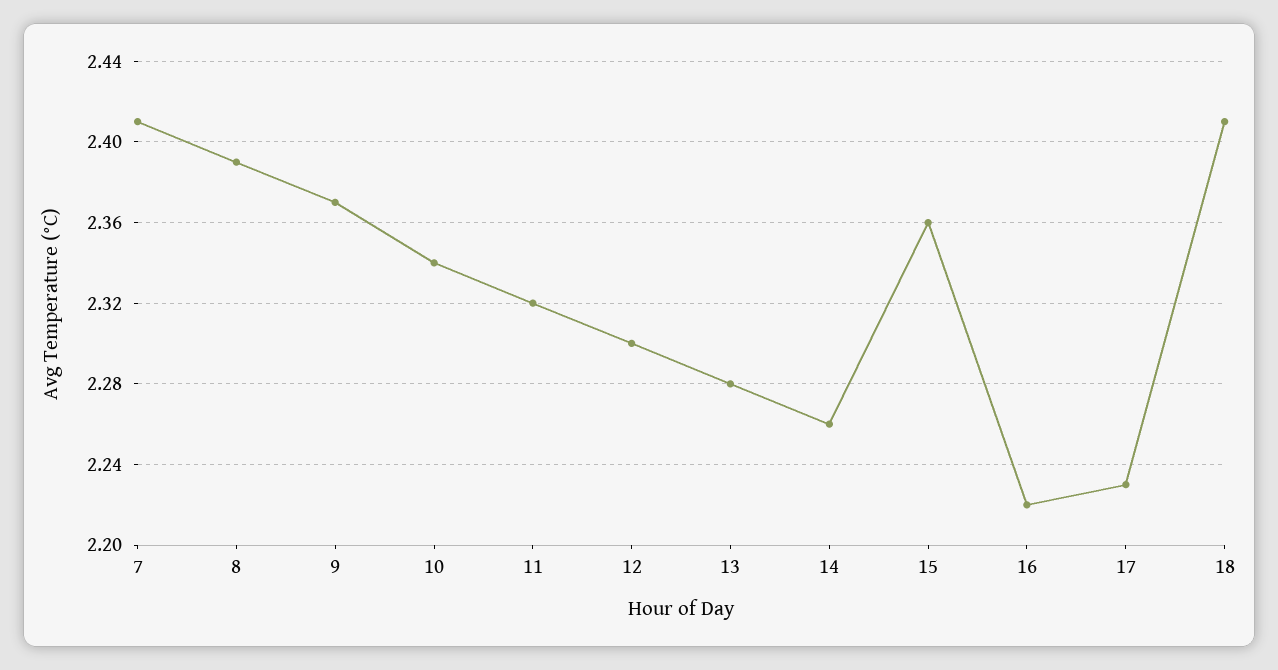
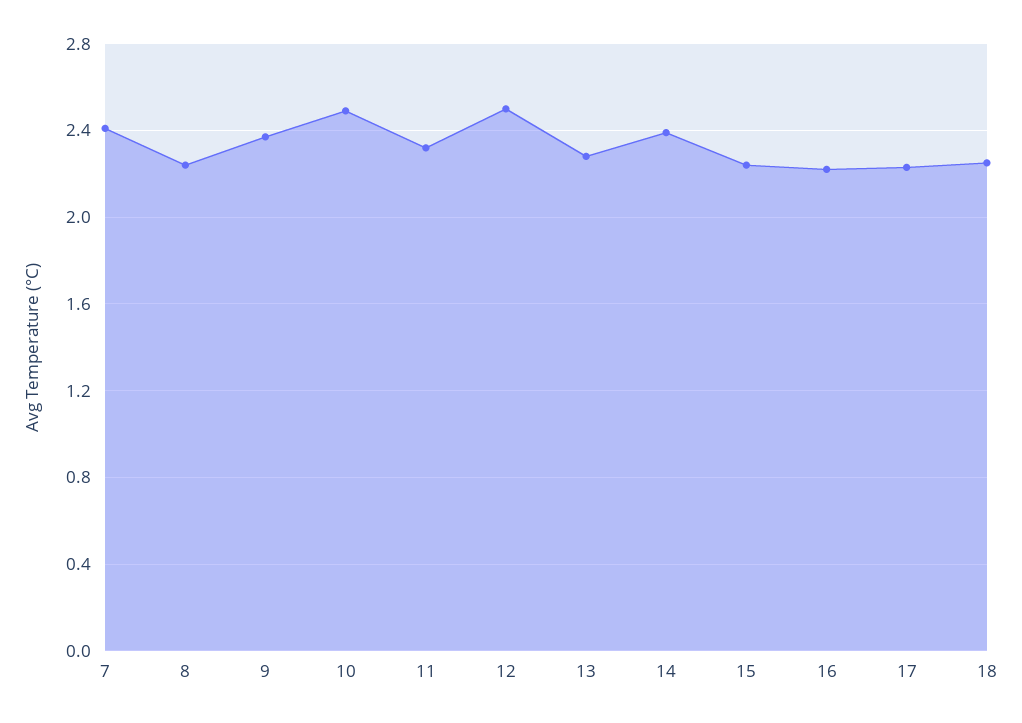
  {
    "7": 2.41,
-   "8": 2.39,
+   "8": 2.25,
    "9": 2.37,
-   "10": 2.34,
+   "10": 2.5,
    "11": 2.32,
-   "12": 2.3,
+   "12": 2.5,
    "13": 2.28,
-   "14": 2.26,
+   "14": 2.4,
-   "15": 2.36,
+   "15": 2.25,
    "16": 2.22,
    "17": 2.23,
-   "18": 2.41
+   "18": 2.25
  }

